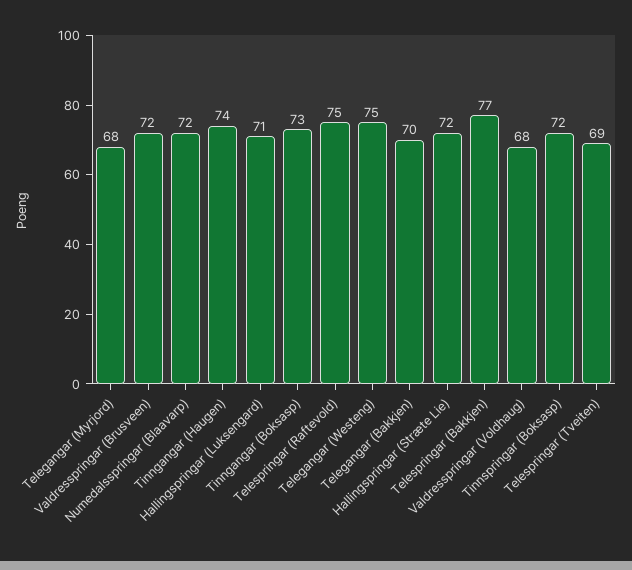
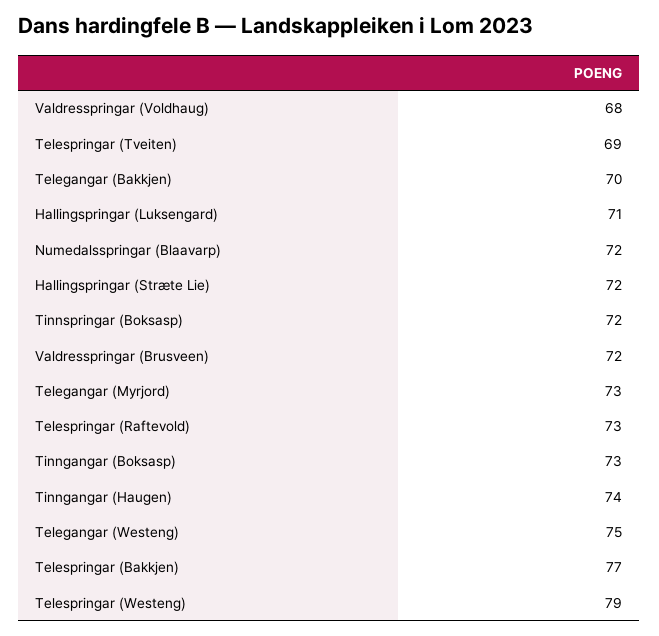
  {
-   "Telegangar (Myrjord)": 68,
+   "Telegangar (Myrjord)": 73,
    "Valdresspringar (Brusveen)": 72,
    "Numedalsspringar (Blaavarp)": 72,
    "Tinngangar (Haugen)": 74,
    "Hallingspringar (Luksengard)": 71,
    "Tinngangar (Boksasp)": 73,
-   "Telespringar (Raftevold)": 75,
+   "Telespringar (Raftevold)": 73,
    "Telegangar (Westeng)": 75,
    "Telegangar (Bakkjen)": 70,
    "Hallingspringar (Stræte Lie)": 72,
    "Telespringar (Bakkjen)": 77,
    "Valdresspringar (Voldhaug)": 68,
    "Tinnspringar (Boksasp)": 72,
-   "Telespringar (Tveiten)": 69
+   "Telespringar (Tveiten)": 69,
+   "Telespringar (Westeng)": 79
  }

